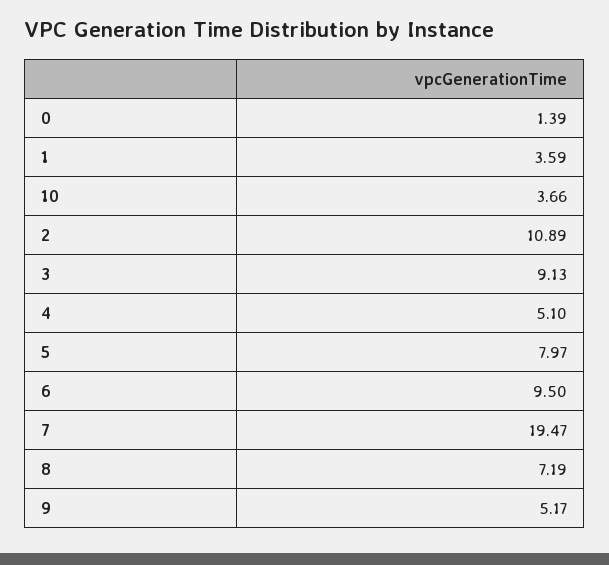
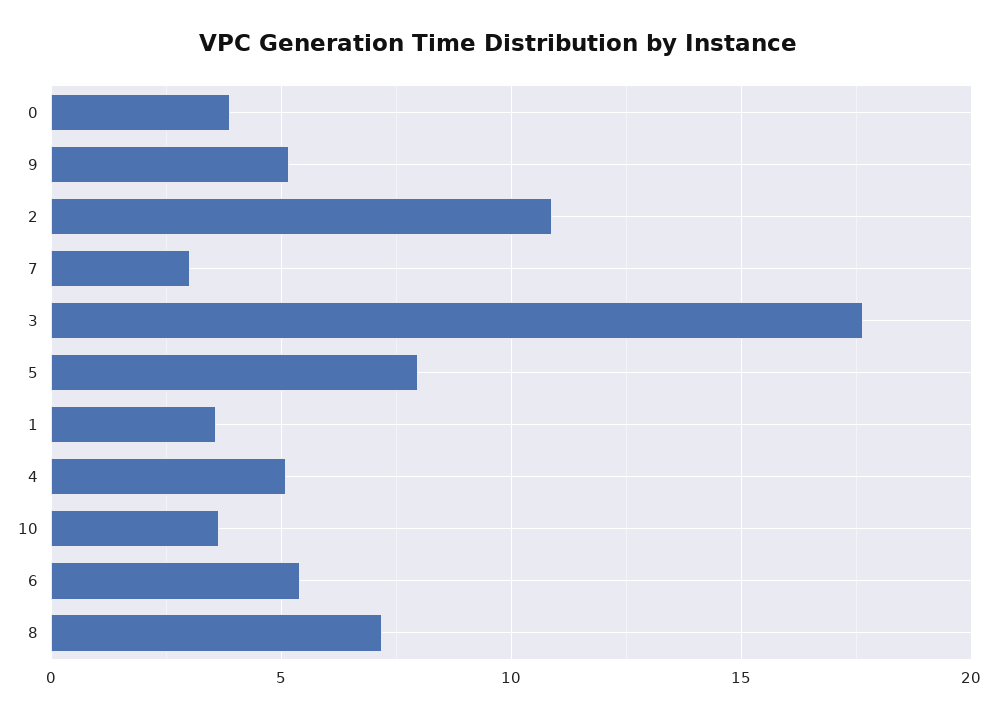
  {
-   "0": 1.39,
+   "0": 4,
    "1": 3.59,
    "10": 3.66,
    "2": 10.89,
-   "3": 9.13,
+   "3": 17.5,
    "4": 5.1,
    "5": 7.97,
-   "6": 9.5,
+   "6": 5.5,
-   "7": 19.47,
+   "7": 3,
    "8": 7.19,
    "9": 5.17
  }

